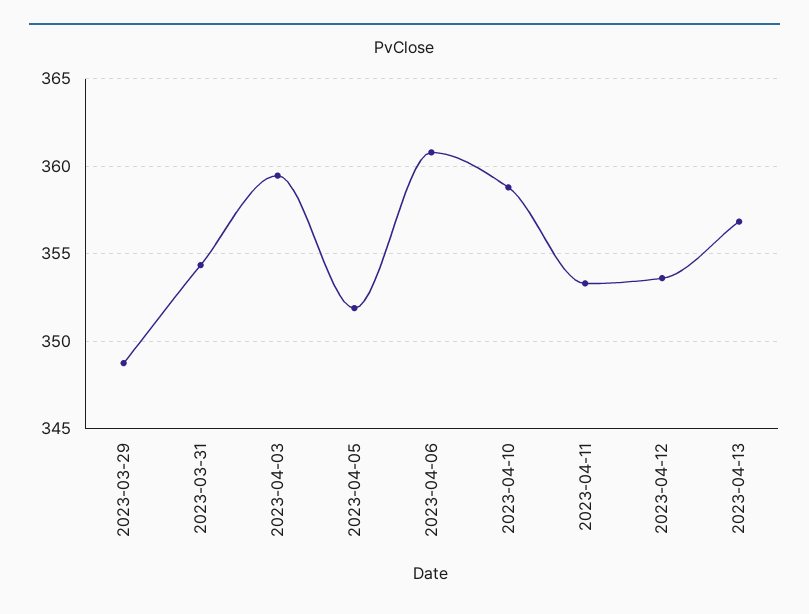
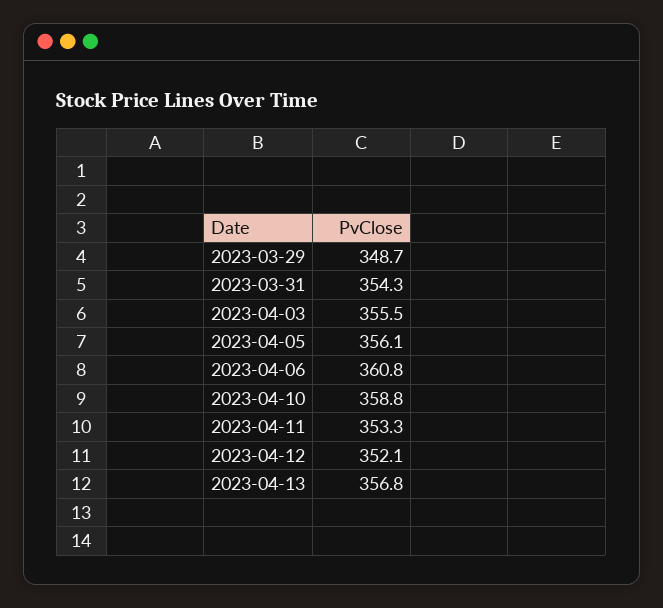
  {
    "2023-03-29": 348.7,
    "2023-03-31": 354.3,
-   "2023-04-03": 359.5,
+   "2023-04-03": 355.5,
-   "2023-04-05": 352,
+   "2023-04-05": 356.1,
    "2023-04-06": 360.8,
    "2023-04-10": 358.8,
    "2023-04-11": 353.3,
-   "2023-04-12": 353.5,
+   "2023-04-12": 352.1,
    "2023-04-13": 356.8
  }

